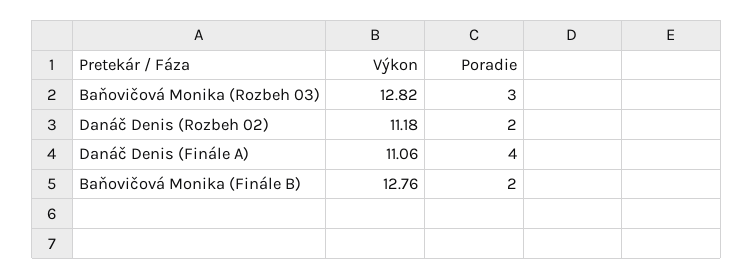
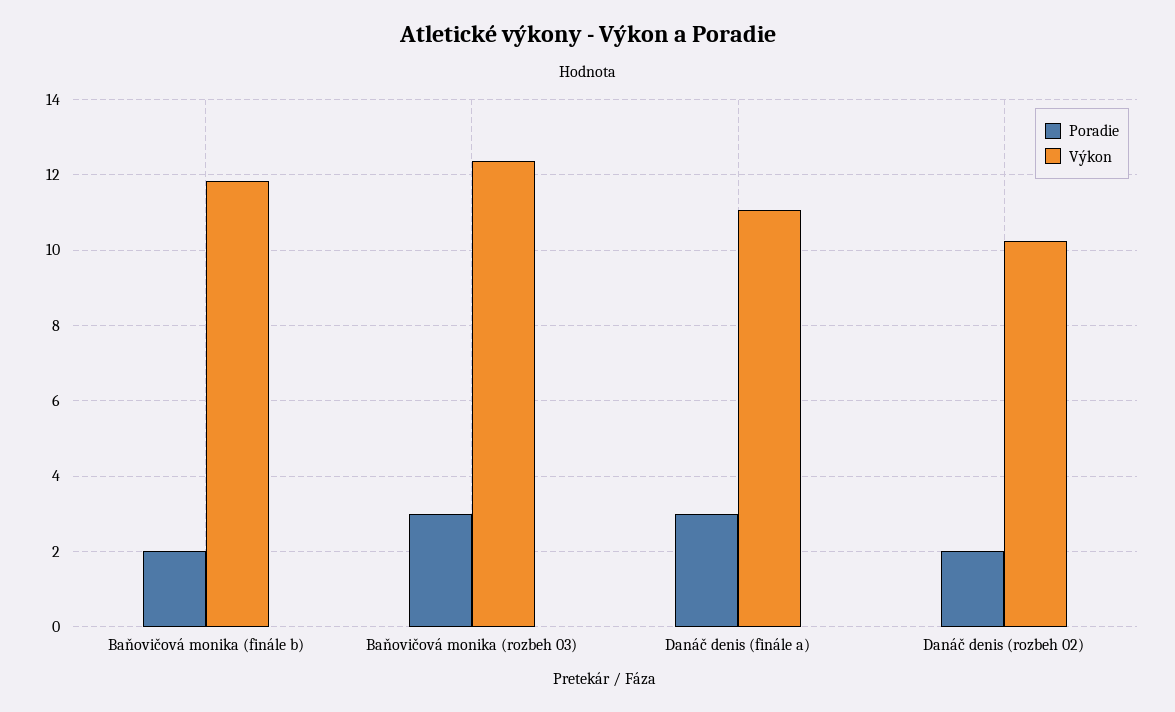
  {
    "Výkon": {
-     "Baňovičová Monika (Rozbeh 03)": 12.82,
+     "Baňovičová Monika (Rozbeh 03)": 12.4,
-     "Danáč Denis (Rozbeh 02)": 11.18,
+     "Danáč Denis (Rozbeh 02)": 10.2,
      "Danáč Denis (Finále A)": 11.06,
-     "Baňovičová Monika (Finále B)": 12.76
+     "Baňovičová Monika (Finále B)": 11.8
    },
    "Poradie": {
      "Baňovičová Monika (Rozbeh 03)": 3,
      "Danáč Denis (Rozbeh 02)": 2,
-     "Danáč Denis (Finále A)": 4,
+     "Danáč Denis (Finále A)": 3,
      "Baňovičová Monika (Finále B)": 2
    }
  }

